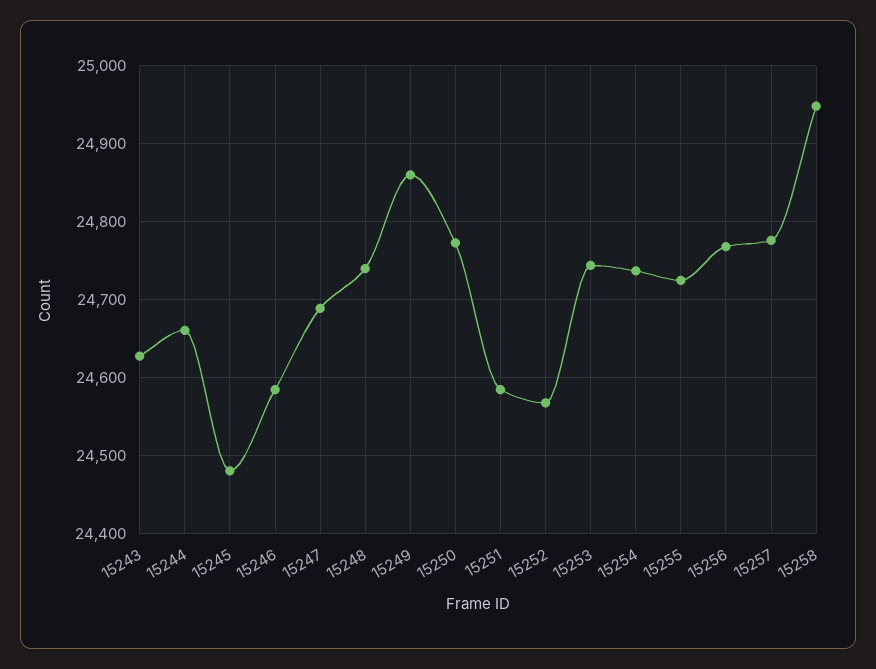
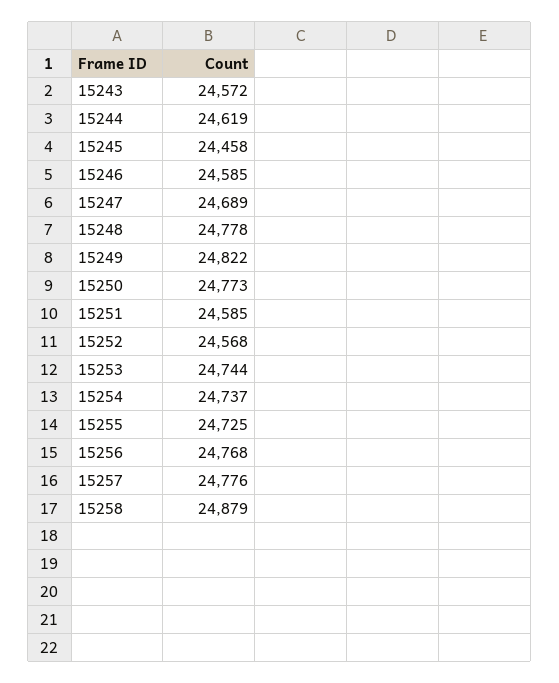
  {
-   "15243": 24630,
+   "15243": 24572,
-   "15244": 24660,
+   "15244": 24619,
-   "15245": 24480,
+   "15245": 24458,
    "15246": 24585,
    "15247": 24689,
-   "15248": 24740,
+   "15248": 24778,
-   "15249": 24860,
+   "15249": 24822,
    "15250": 24773,
    "15251": 24585,
    "15252": 24568,
    "15253": 24744,
    "15254": 24737,
    "15255": 24725,
    "15256": 24768,
    "15257": 24776,
-   "15258": 24950
+   "15258": 24879
  }

